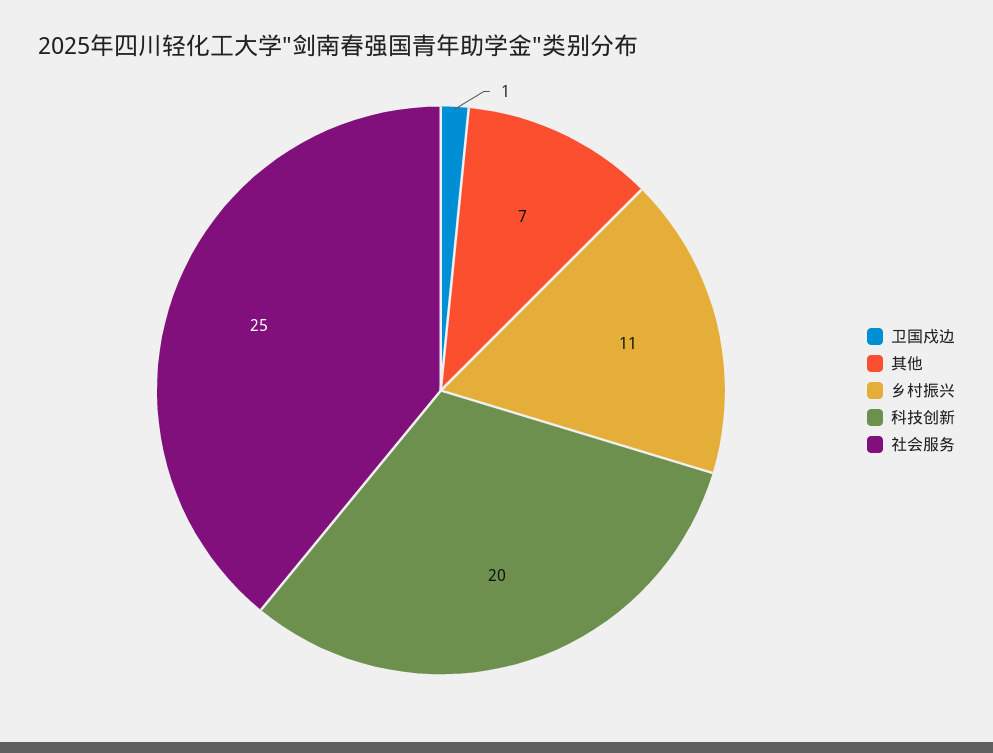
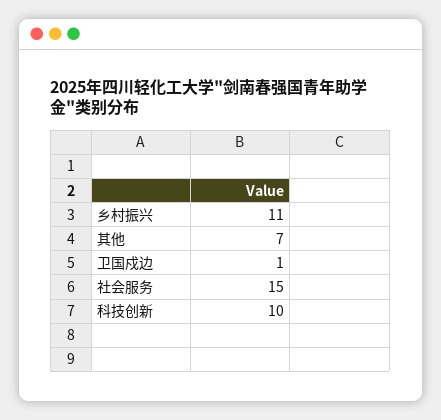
  {
    "卫国戍边": 1,
    "其他": 7,
    "乡村振兴": 11,
-   "科技创新": 20,
+   "科技创新": 10,
-   "社会服务": 25
+   "社会服务": 15
  }

